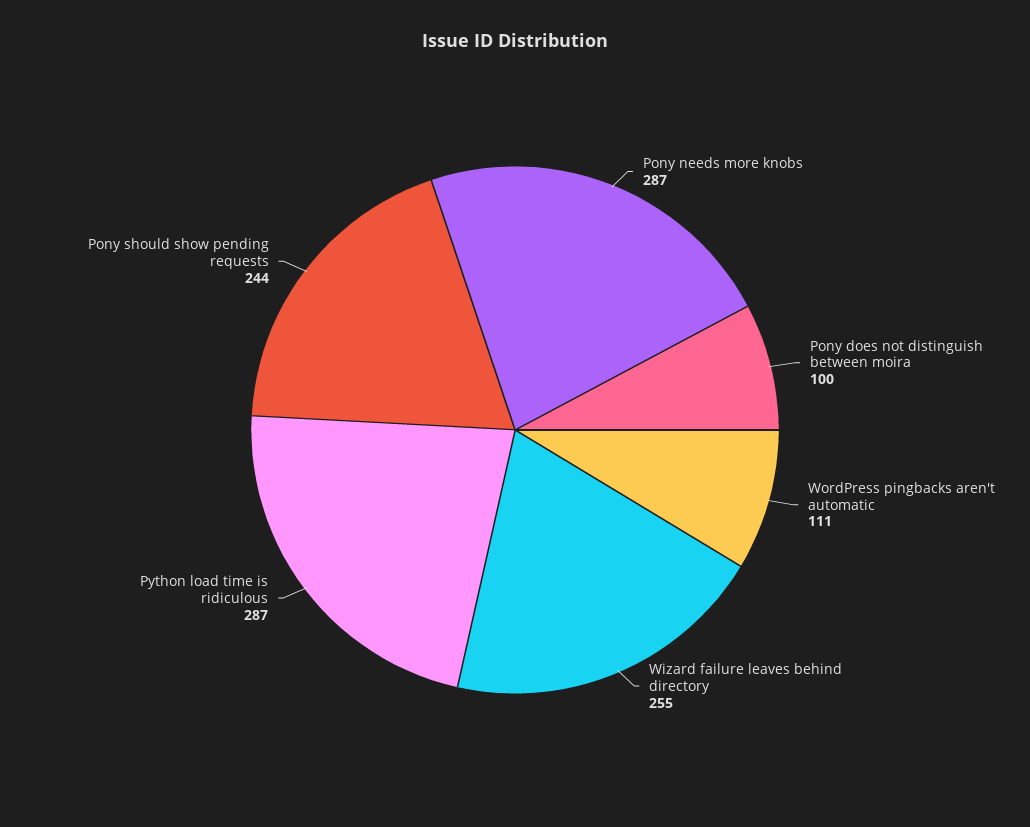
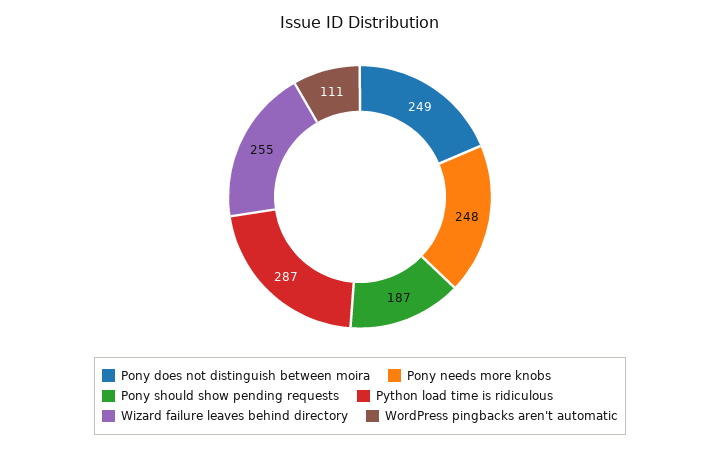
  {
-   "Pony needs more knobs": 287,
+   "Pony needs more knobs": 248,
-   "Pony does not distinguish between moira": 100,
+   "Pony does not distinguish between moira": 249,
    "WordPress pingbacks aren't automatic": 111,
    "Wizard failure leaves behind directory": 255,
    "Python load time is ridiculous": 287,
-   "Pony should show pending requests": 244
+   "Pony should show pending requests": 187
  }

